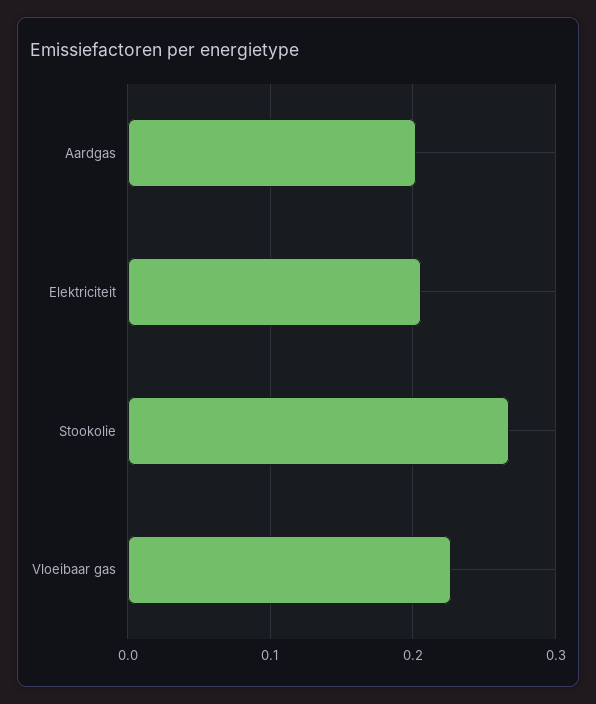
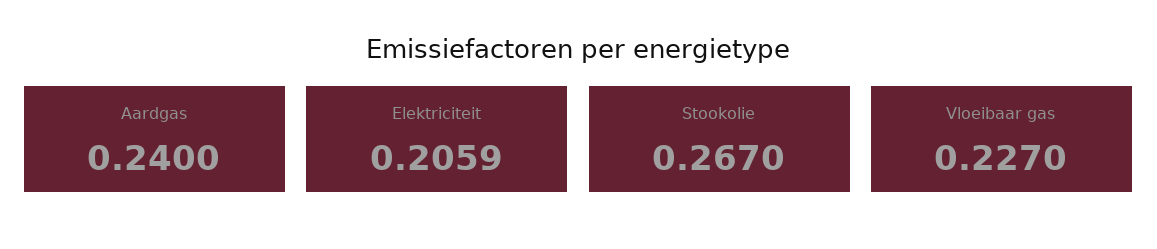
  {
-   "Aardgas": 0.2,
+   "Aardgas": 0.24,
    "Elektriciteit": 0.2059,
    "Stookolie": 0.267,
    "Vloeibaar gas": 0.227
  }

